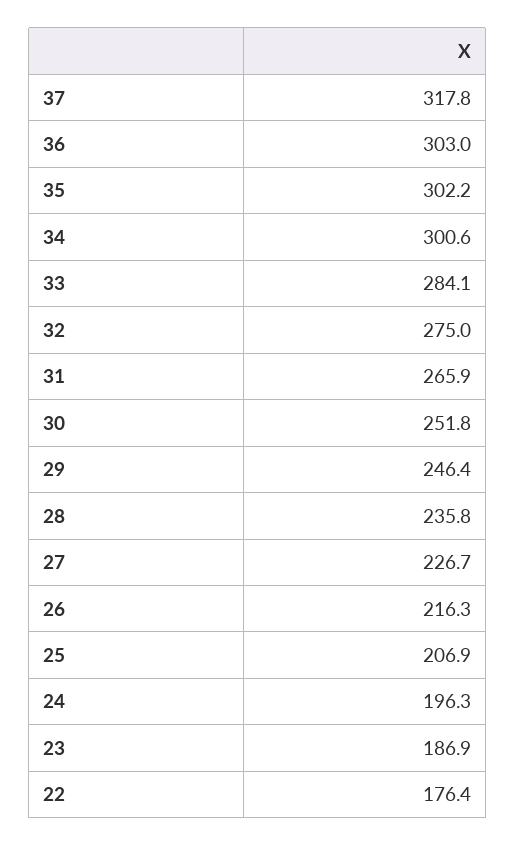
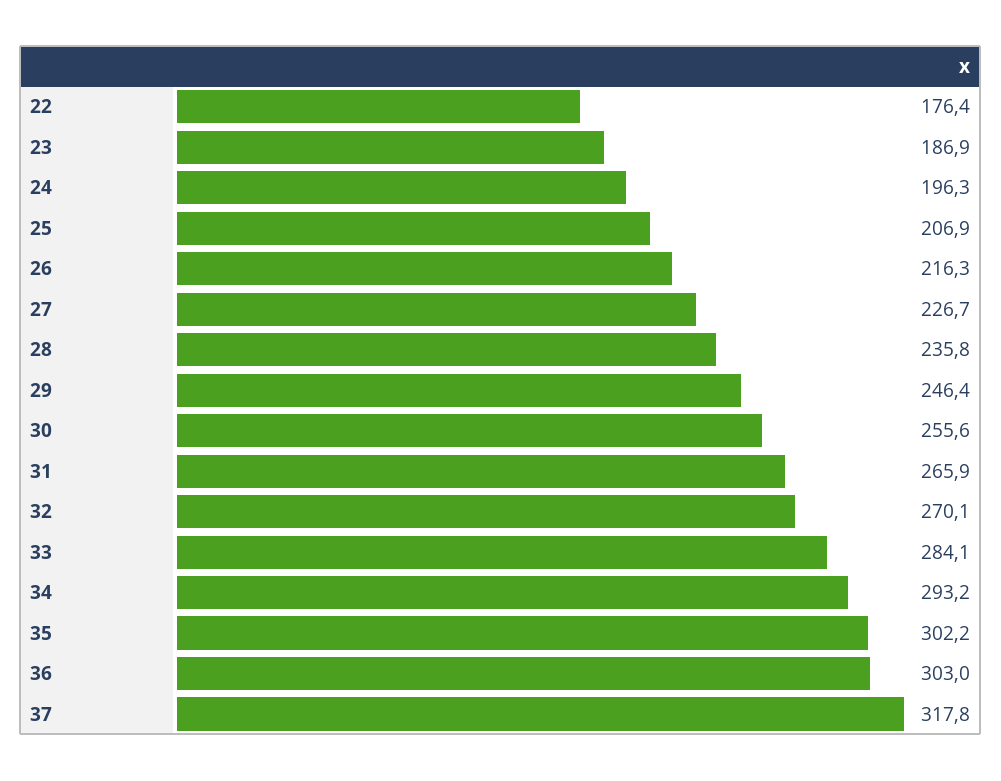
  {
    "37": 317.8,
    "36": 303,
    "35": 302.2,
-   "34": 300.6,
+   "34": 293.2,
    "33": 284.1,
-   "32": 275,
+   "32": 270.1,
    "31": 265.9,
-   "30": 251.8,
+   "30": 255.6,
    "29": 246.4,
    "28": 235.8,
    "27": 226.7,
    "26": 216.3,
    "25": 206.9,
    "24": 196.3,
    "23": 186.9,
    "22": 176.4
  }

